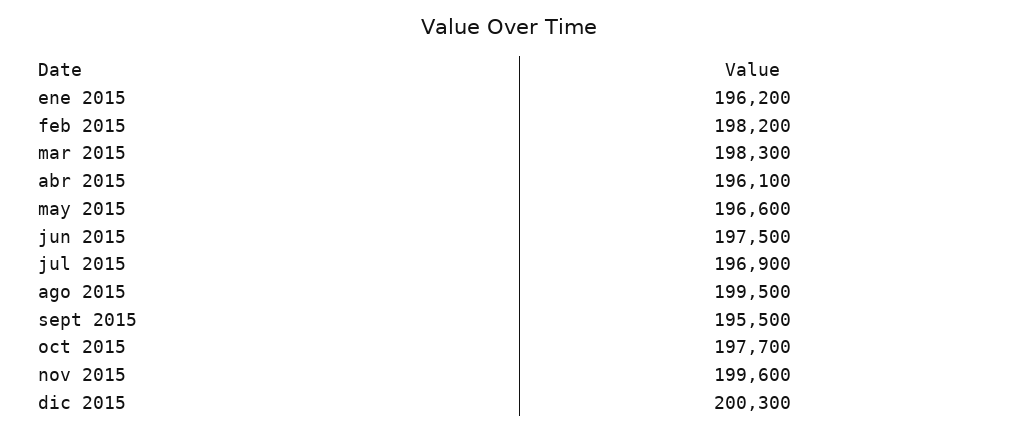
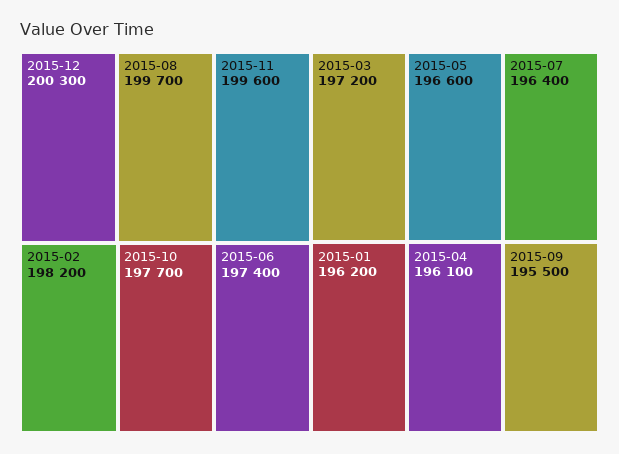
  {
    "ene 2015": 196200,
    "feb 2015": 198200,
-   "mar 2015": 198300,
+   "mar 2015": 197200,
    "abr 2015": 196100,
    "may 2015": 196600,
-   "jun 2015": 197500,
+   "jun 2015": 197400,
-   "jul 2015": 196900,
+   "jul 2015": 196400,
-   "ago 2015": 199500,
+   "ago 2015": 199700,
    "sept 2015": 195500,
    "oct 2015": 197700,
    "nov 2015": 199600,
    "dic 2015": 200300
  }

